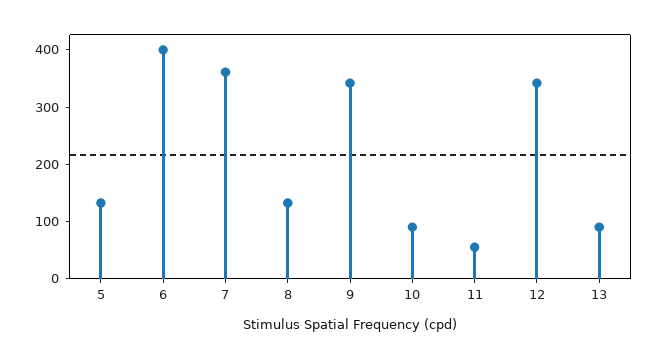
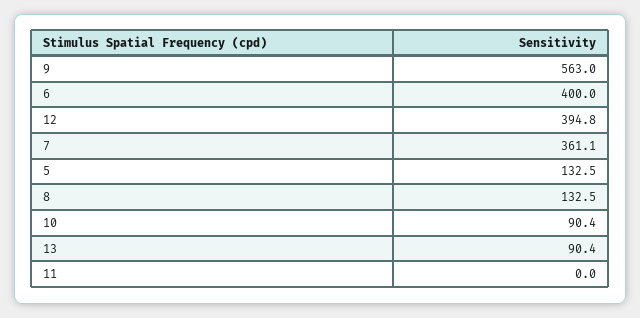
  {
    "5": 132.5,
    "6": 400,
    "7": 361.1,
    "8": 132.5,
-   "9": 340,
+   "9": 563,
    "10": 90.4,
-   "11": 60,
+   "11": 0,
-   "12": 340,
+   "12": 394.8,
    "13": 90.4
  }

